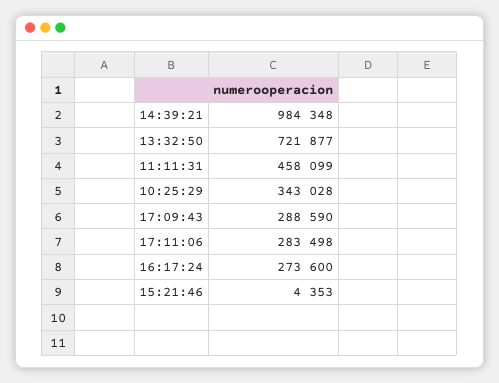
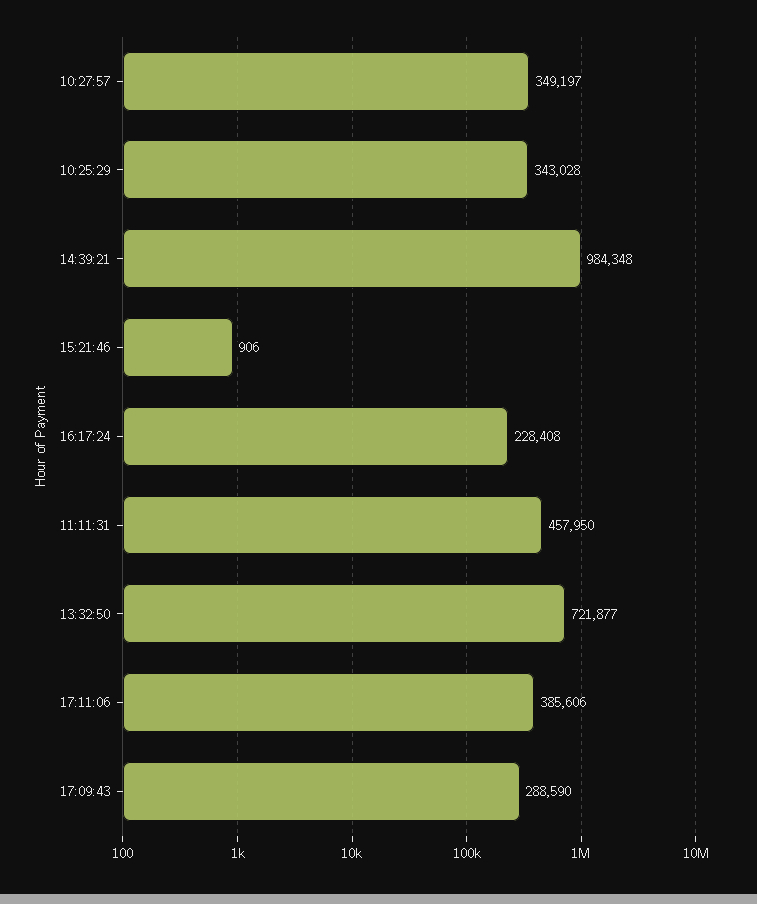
  {
    "14:39:21": 984348,
    "13:32:50": 721877,
-   "11:11:31": 458099,
+   "11:11:31": 457950,
    "10:25:29": 343028,
    "17:09:43": 288590,
-   "17:11:06": 283498,
+   "17:11:06": 385606,
-   "16:17:24": 273600,
+   "16:17:24": 228408,
-   "15:21:46": 4353
+   "15:21:46": 906,
+   "10:27:57": 349197
  }

